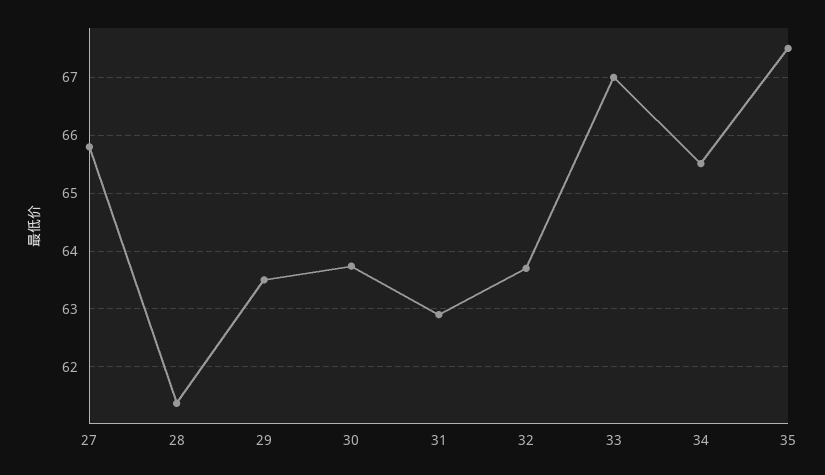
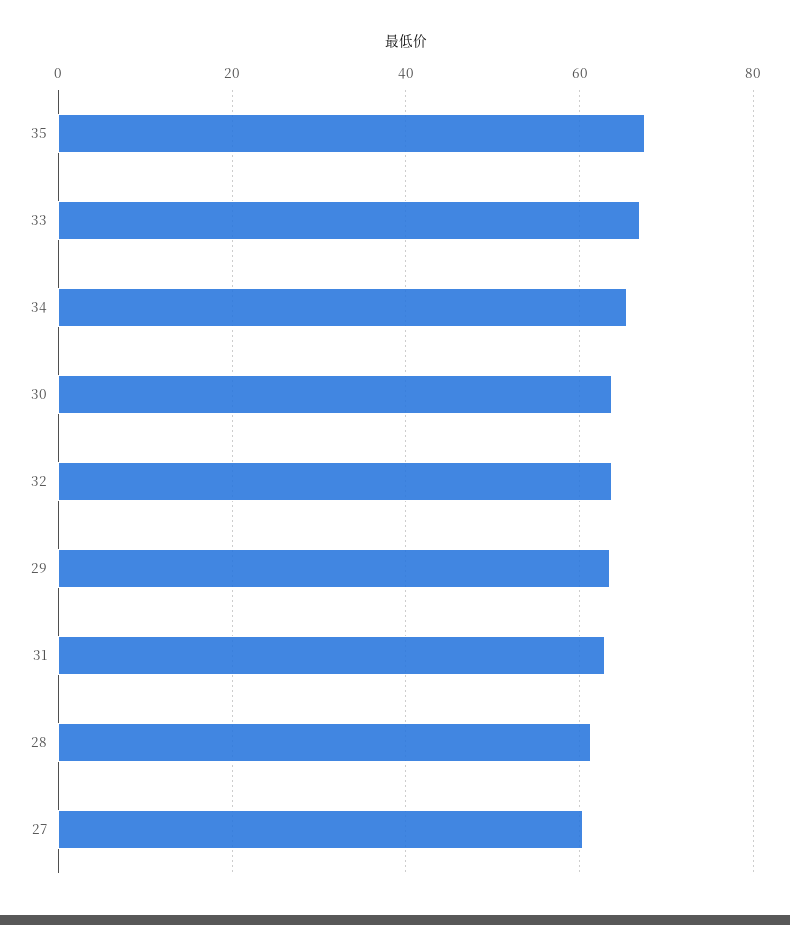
  {
-   "27": 65.8,
+   "27": 60,
    "28": 61.4,
    "29": 63.6,
    "30": 63.8,
    "31": 63,
    "32": 63.8,
    "33": 67,
    "34": 65.6,
    "35": 67.6
  }

